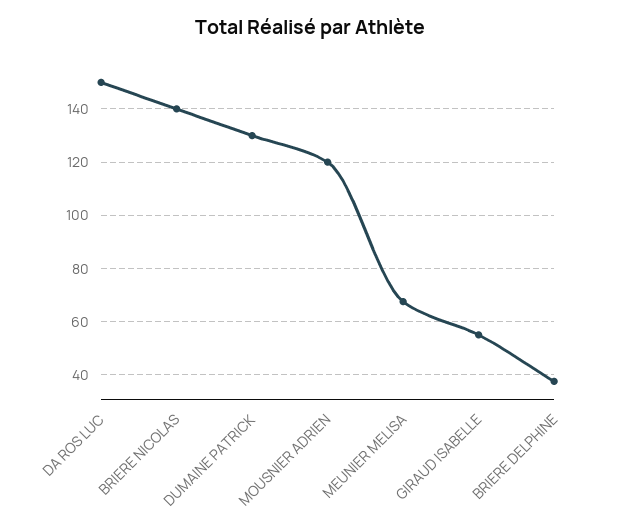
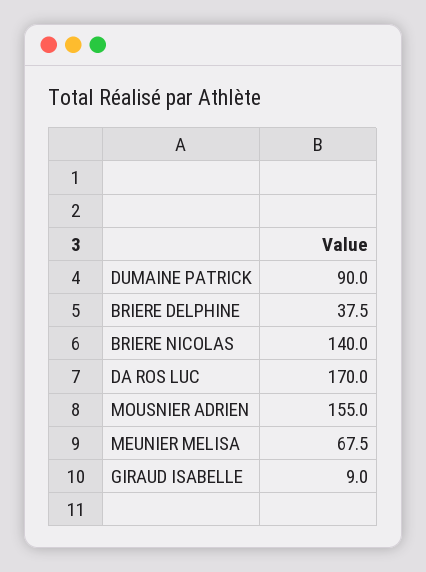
  {
-   "DA ROS LUC": 150,
+   "DA ROS LUC": 170,
    "BRIERE NICOLAS": 140,
-   "DUMAINE PATRICK": 130,
+   "DUMAINE PATRICK": 90,
-   "MOUSNIER ADRIEN": 120,
+   "MOUSNIER ADRIEN": 155,
    "MEUNIER MELISA": 67.5,
-   "GIRAUD ISABELLE": 55,
+   "GIRAUD ISABELLE": 9,
    "BRIERE DELPHINE": 37.5
  }

